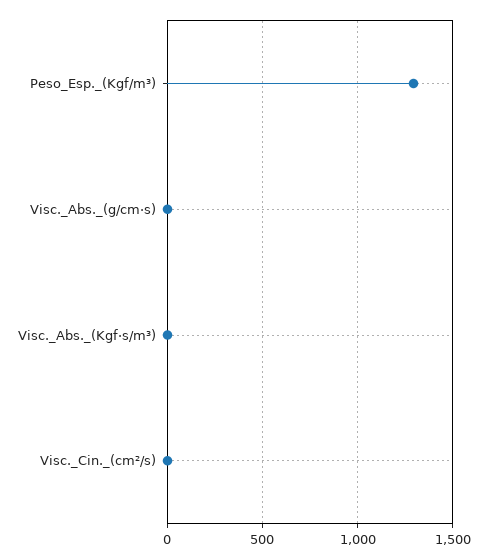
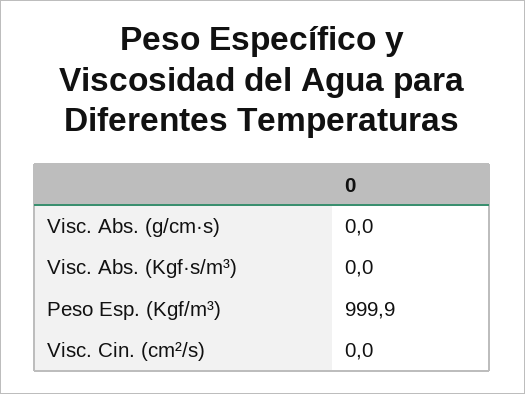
  {
-   "Peso_Esp._(Kgf/m³)": 1300,
+   "Peso_Esp._(Kgf/m³)": 999.9,
    "Visc._Abs._(g/cm·s)": 0,
    "Visc._Abs._(Kgf·s/m³)": 0,
    "Visc._Cin._(cm²/s)": 0
  }

